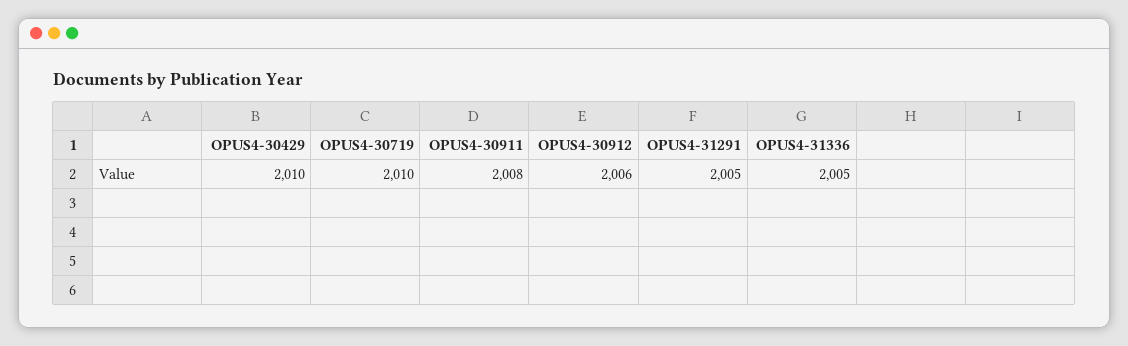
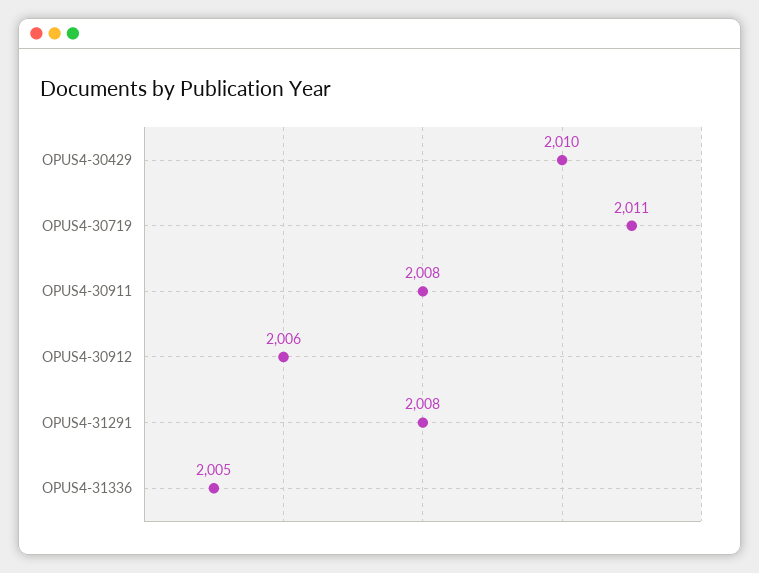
  {
    "OPUS4-30429": 2010,
-   "OPUS4-30719": 2010,
+   "OPUS4-30719": 2011,
    "OPUS4-30911": 2008,
    "OPUS4-30912": 2006,
-   "OPUS4-31291": 2005,
+   "OPUS4-31291": 2008,
    "OPUS4-31336": 2005
  }

